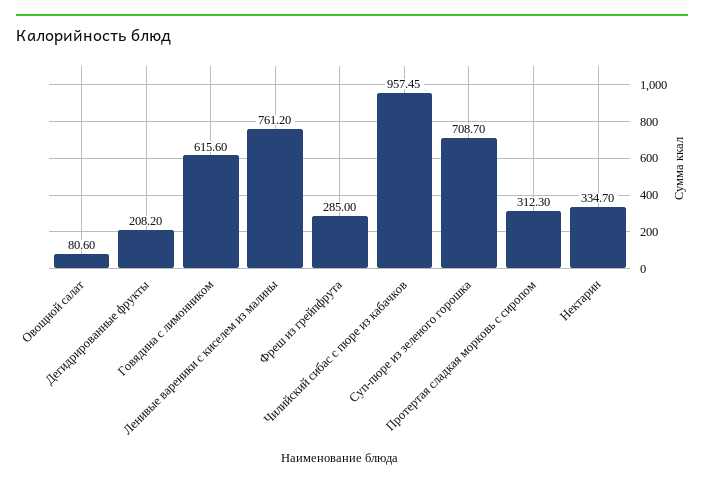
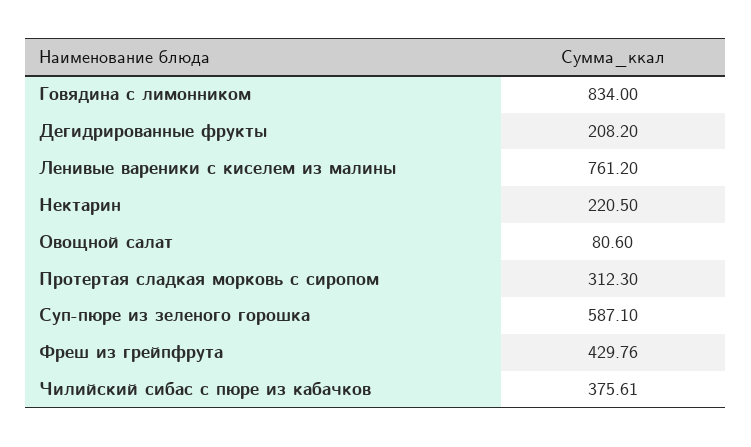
  {
    "Овощной салат": 80.6,
    "Дегидрированные фрукты": 208.2,
-   "Говядина с лимонником": 615.6,
+   "Говядина с лимонником": 834,
    "Ленивые вареники с киселем из малины": 761.2,
-   "Фреш из грейпфрута": 285,
+   "Фреш из грейпфрута": 429.76,
-   "Чилийский сибас с пюре из кабачков": 957.45,
+   "Чилийский сибас с пюре из кабачков": 375.61,
-   "Суп-пюре из зеленого горошка": 708.7,
+   "Суп-пюре из зеленого горошка": 587.1,
    "Протертая сладкая морковь с сиропом": 312.3,
-   "Нектарин": 334.7
+   "Нектарин": 220.5
  }

